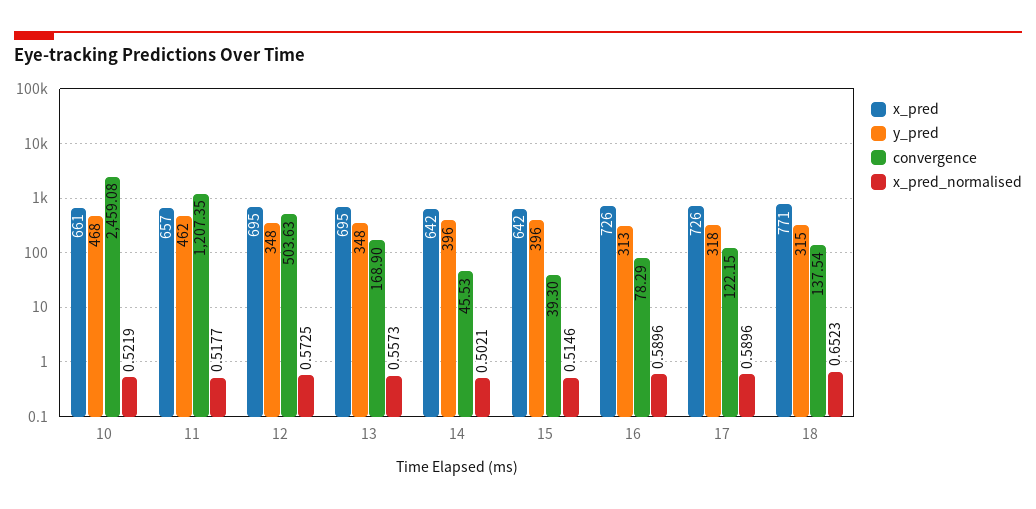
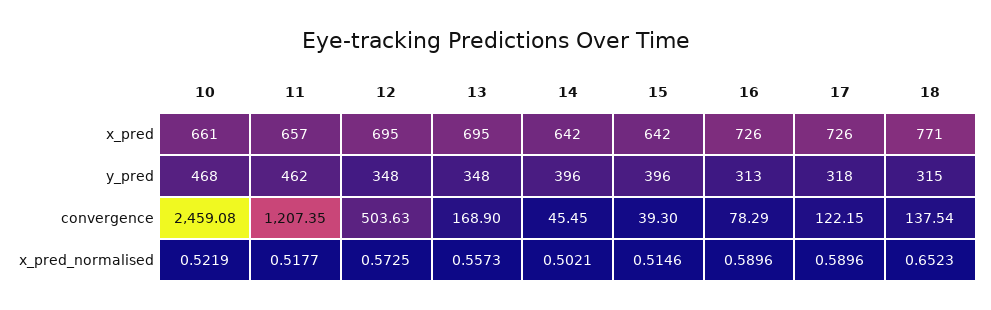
  {
    "x_pred": {
      "10": 661,
      "11": 657,
      "12": 695,
      "13": 695,
      "14": 642,
      "15": 642,
      "16": 726,
      "17": 726,
      "18": 771
    },
    "y_pred": {
      "10": 468,
      "11": 462,
      "12": 348,
      "13": 348,
      "14": 396,
      "15": 396,
      "16": 313,
      "17": 318,
      "18": 315
    },
    "convergence": {
      "10": 2459.08,
      "11": 1207.35,
      "12": 503.63,
      "13": 168.9,
-     "14": 45.53,
+     "14": 45.45,
      "15": 39.3,
      "16": 78.29,
      "17": 122.15,
      "18": 137.54
    },
    "x_pred_normalised": {
      "10": 0.5219,
      "11": 0.5177,
      "12": 0.5725,
      "13": 0.5573,
      "14": 0.5021,
      "15": 0.5146,
      "16": 0.5896,
      "17": 0.5896,
      "18": 0.6523
    }
  }

